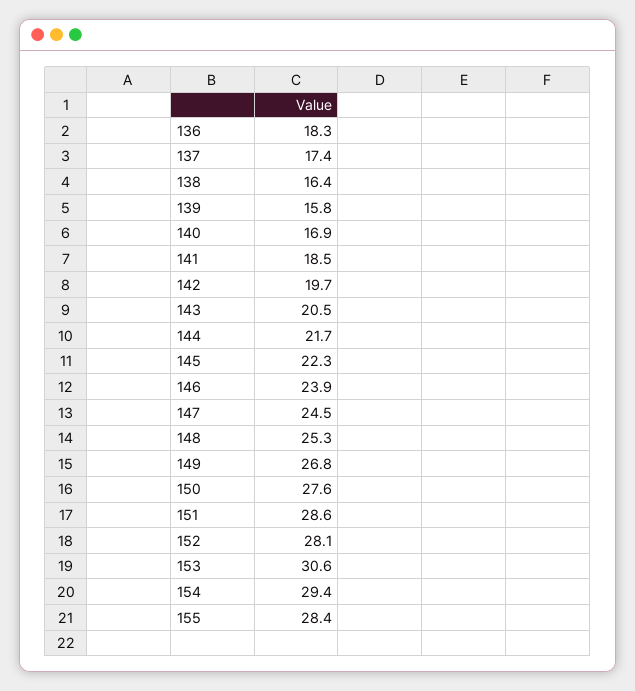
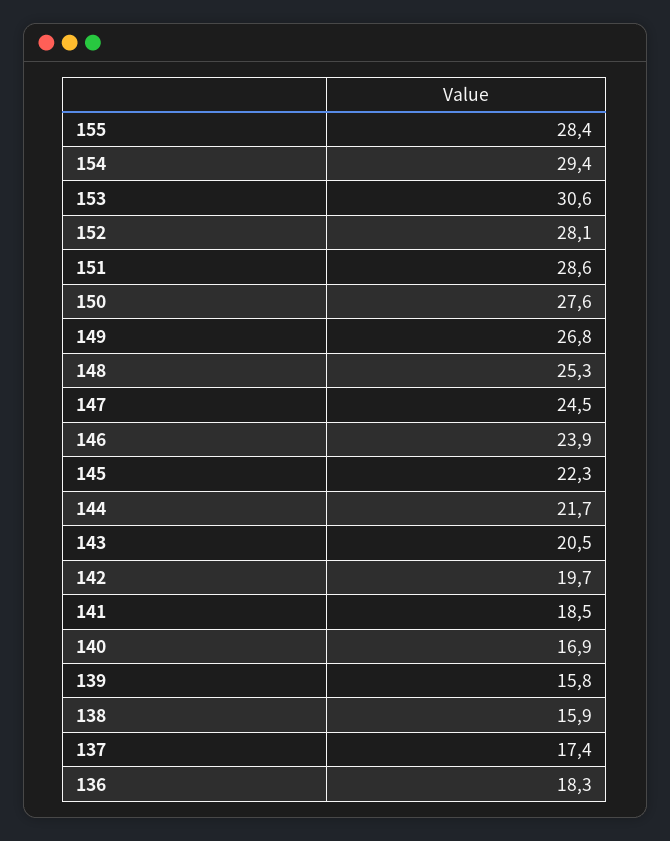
  {
    "136": 18.3,
    "137": 17.4,
-   "138": 16.4,
+   "138": 15.9,
    "139": 15.8,
    "140": 16.9,
    "141": 18.5,
    "142": 19.7,
    "143": 20.5,
    "144": 21.7,
    "145": 22.3,
    "146": 23.9,
    "147": 24.5,
    "148": 25.3,
    "149": 26.8,
    "150": 27.6,
    "151": 28.6,
    "152": 28.1,
    "153": 30.6,
    "154": 29.4,
    "155": 28.4
  }

